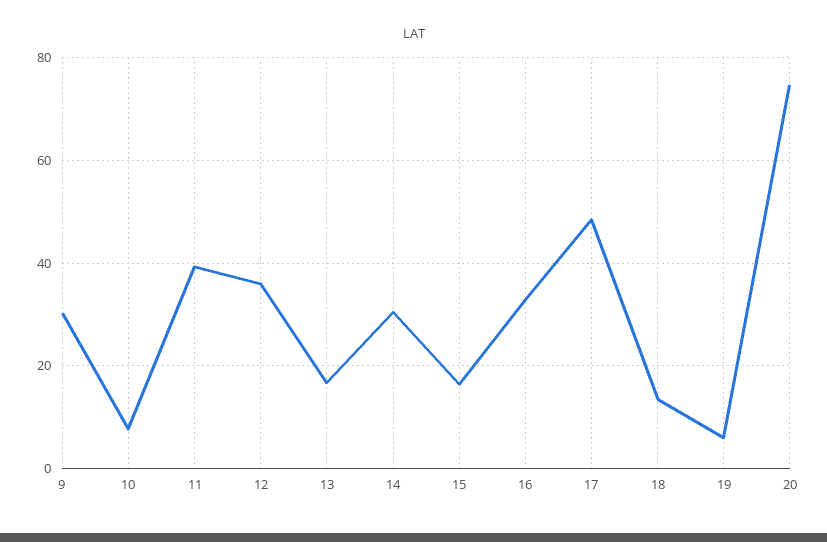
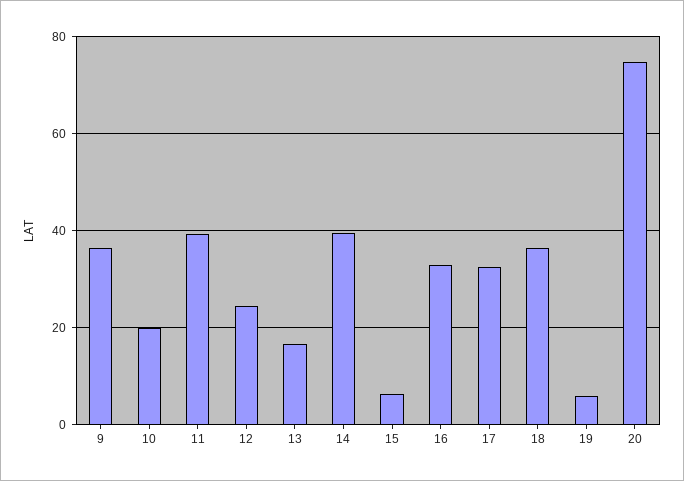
  {
-   "9": 30,
+   "9": 36,
-   "10": 8,
+   "10": 20,
    "11": 40,
-   "12": 36,
+   "12": 24,
    "13": 16,
-   "14": 30,
+   "14": 40,
-   "15": 16,
+   "15": 6,
    "16": 32,
-   "17": 48,
+   "17": 32,
-   "18": 14,
+   "18": 36,
    "19": 6,
    "20": 74
  }

